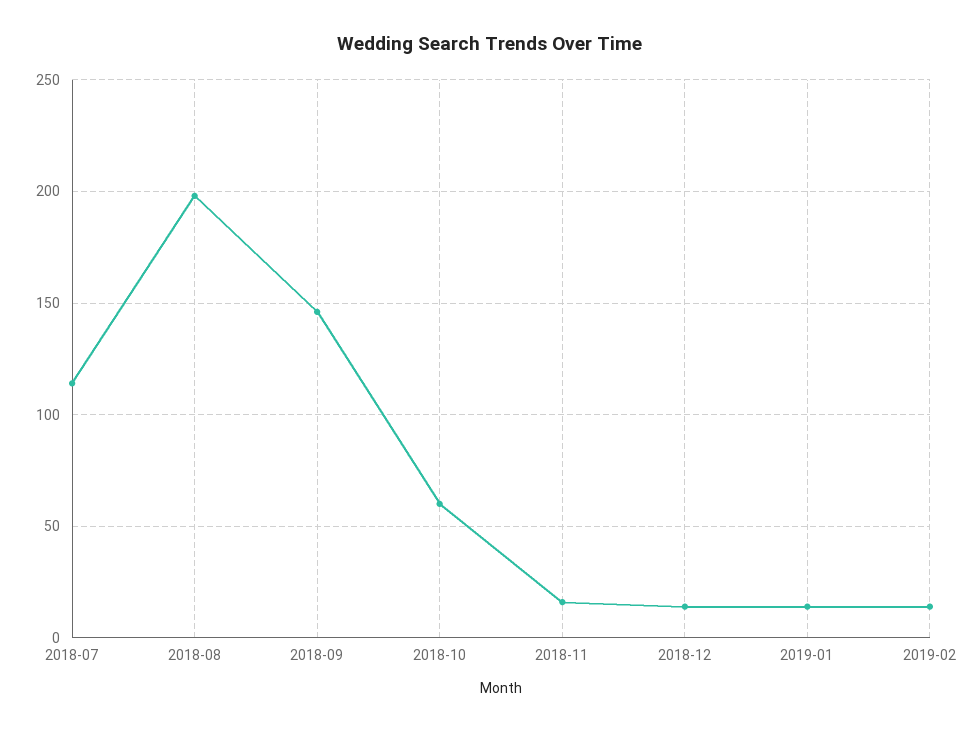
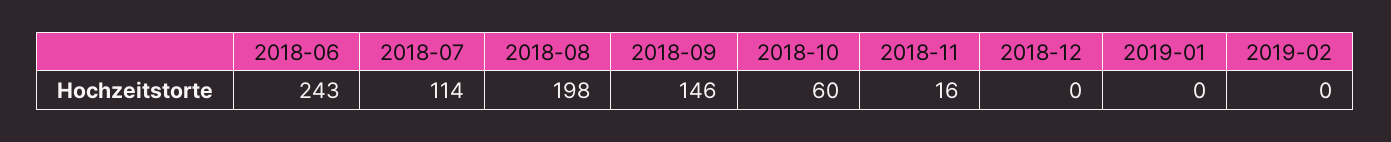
  {
    "2018-07": 114,
    "2018-08": 198,
    "2018-09": 146,
    "2018-10": 60,
    "2018-11": 16,
-   "2018-12": 15,
+   "2018-12": 0,
-   "2019-01": 15,
+   "2019-01": 0,
-   "2019-02": 15
+   "2019-02": 0,
+   "2018-06": 243
  }

